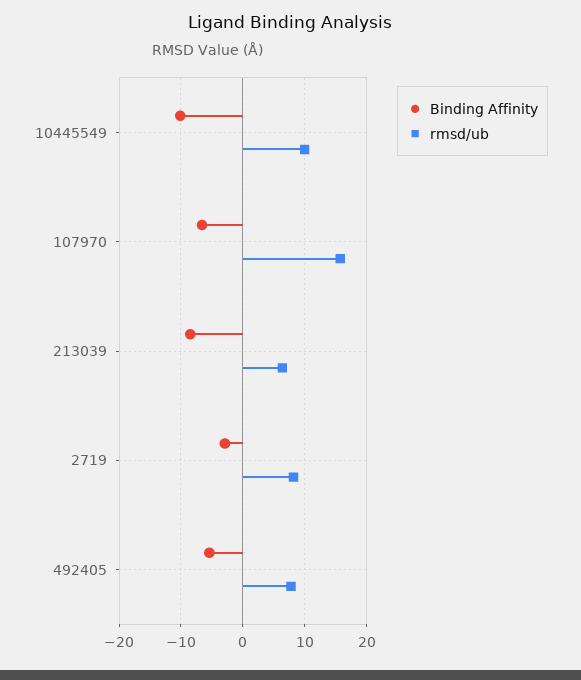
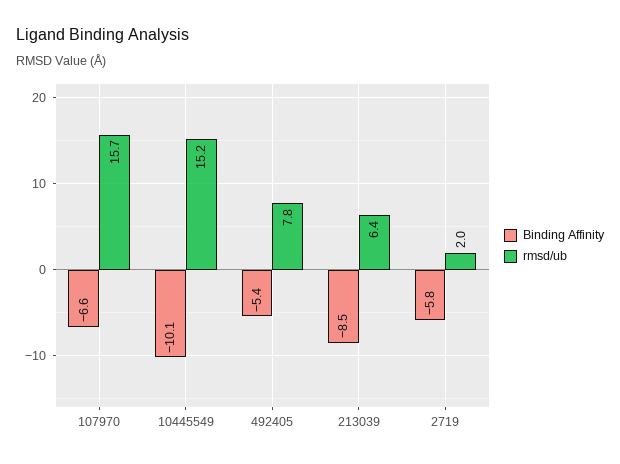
  {
    "Binding Affinity": {
      "10445549": -10.1,
      "107970": -6.6,
      "213039": -8.5,
-     "2719": -3,
+     "2719": -5.8,
      "492405": -5.4
    },
    "rmsd/ub": {
-     "10445549": 10,
+     "10445549": 15.2,
      "107970": 15.7,
      "213039": 6.4,
-     "2719": 8,
+     "2719": 2,
      "492405": 7.8
    }
  }

